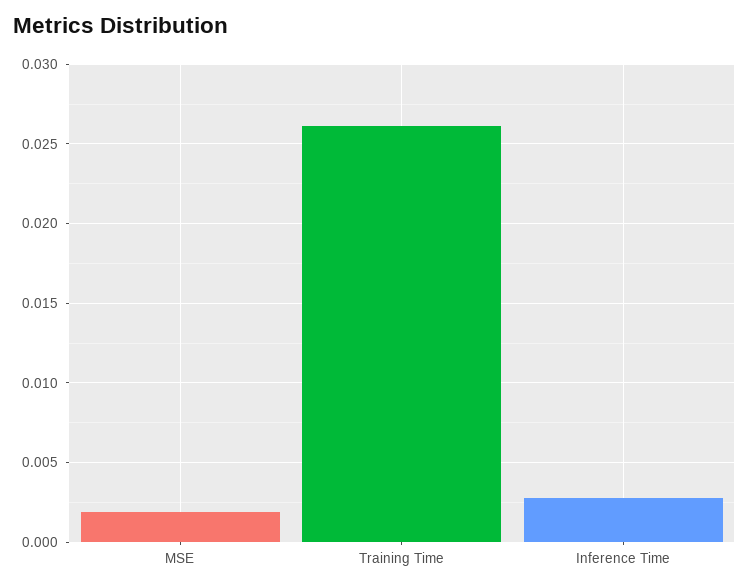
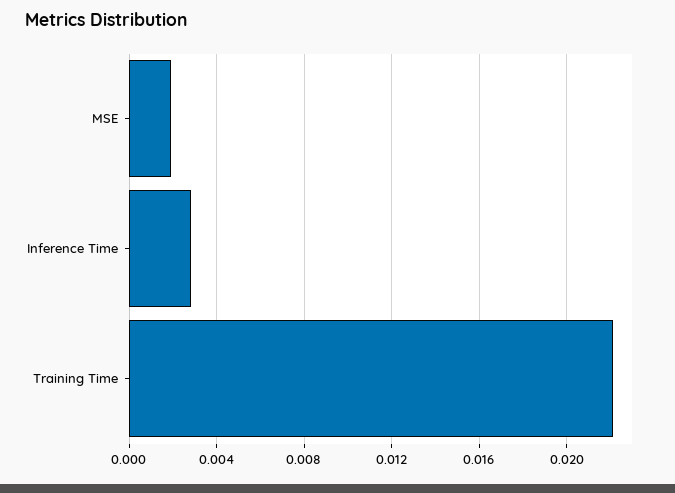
  {
    "MSE": 0.002,
-   "Training Time": 0.026,
+   "Training Time": 0.022,
    "Inference Time": 0.003
  }

